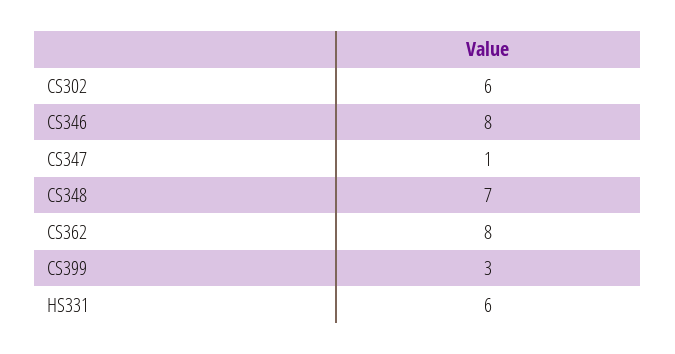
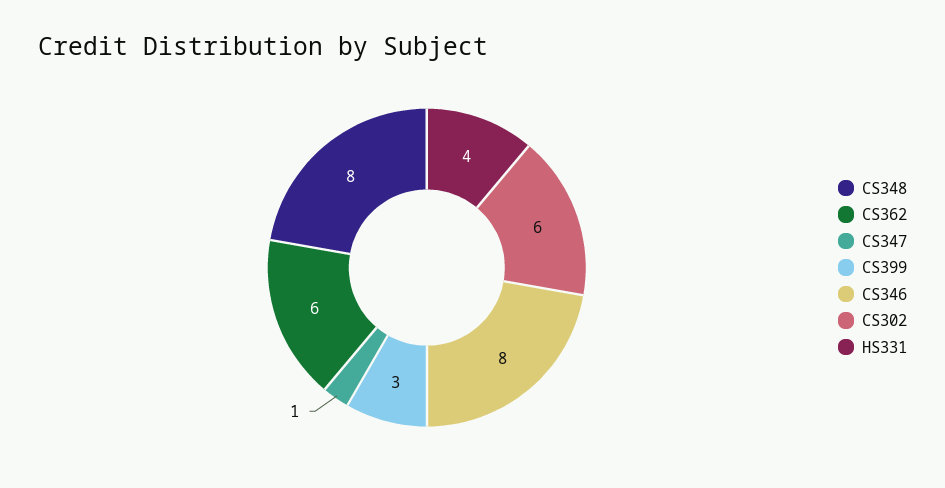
  {
    "CS302": 6,
    "CS346": 8,
    "CS347": 1,
-   "CS348": 7,
+   "CS348": 8,
-   "CS362": 8,
+   "CS362": 6,
    "CS399": 3,
-   "HS331": 6
+   "HS331": 4
  }

